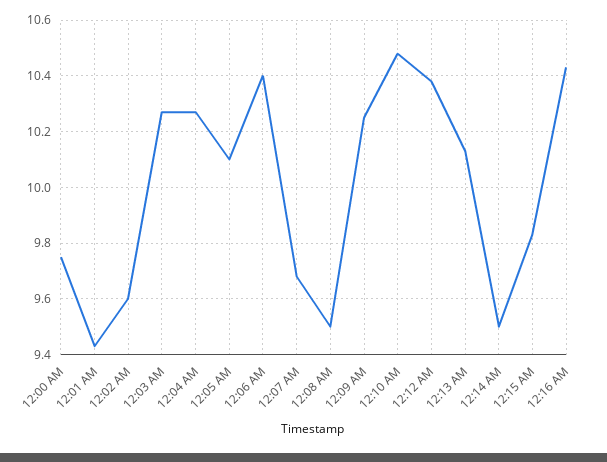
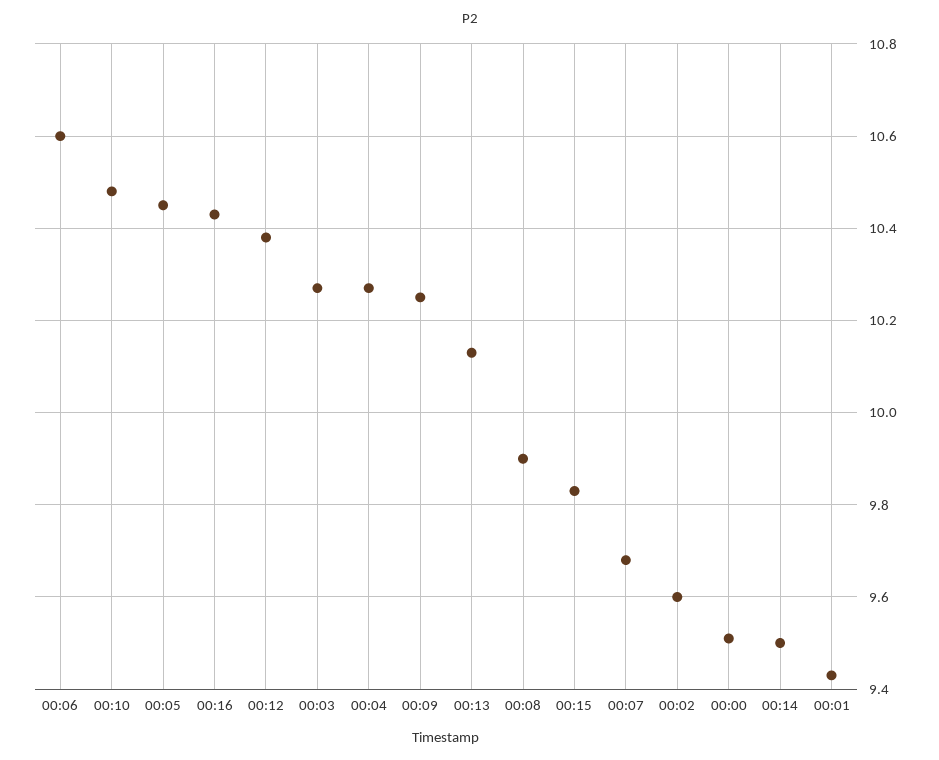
  {
-   "12:00 AM": 9.75,
+   "12:00 AM": 9.5,
    "12:01 AM": 9.45,
    "12:02 AM": 9.6,
    "12:03 AM": 10.25,
    "12:04 AM": 10.25,
-   "12:05 AM": 10.1,
+   "12:05 AM": 10.45,
-   "12:06 AM": 10.4,
+   "12:06 AM": 10.6,
    "12:07 AM": 9.7,
-   "12:08 AM": 9.5,
+   "12:08 AM": 9.9,
    "12:09 AM": 10.25,
    "12:10 AM": 10.5,
    "12:12 AM": 10.4,
    "12:13 AM": 10.15,
    "12:14 AM": 9.5,
    "12:15 AM": 9.85,
    "12:16 AM": 10.45
  }

